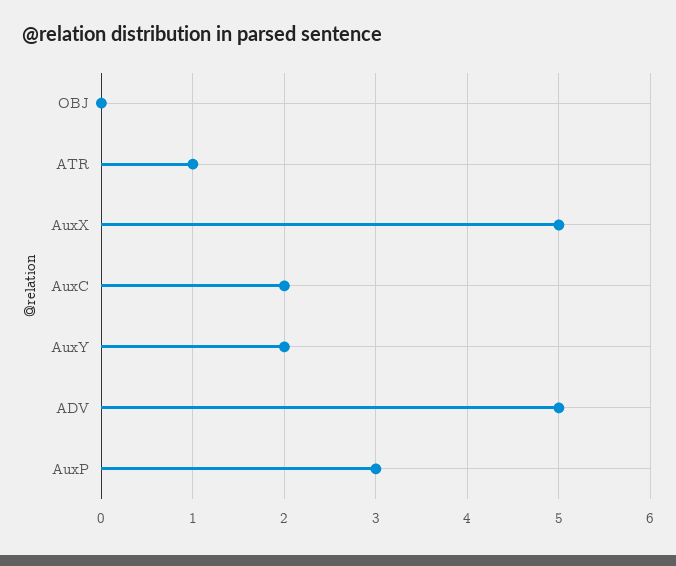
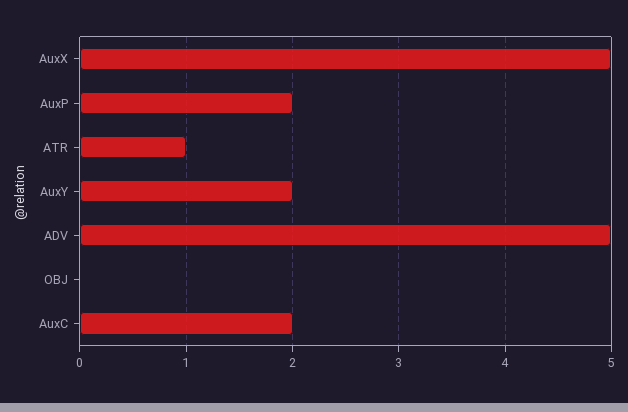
  {
    "OBJ": 0,
    "ATR": 1,
    "AuxX": 5,
    "AuxC": 2,
    "AuxY": 2,
    "ADV": 5,
-   "AuxP": 3
+   "AuxP": 2
  }

